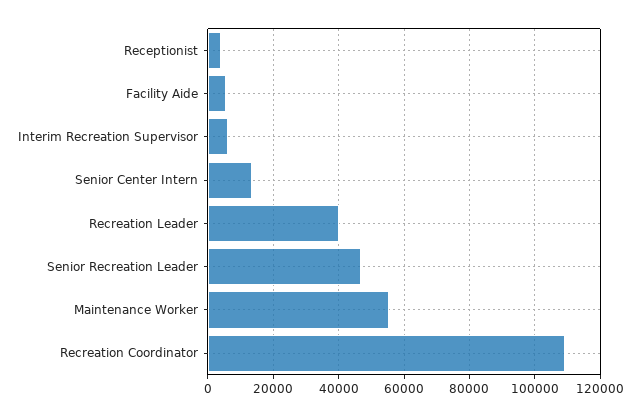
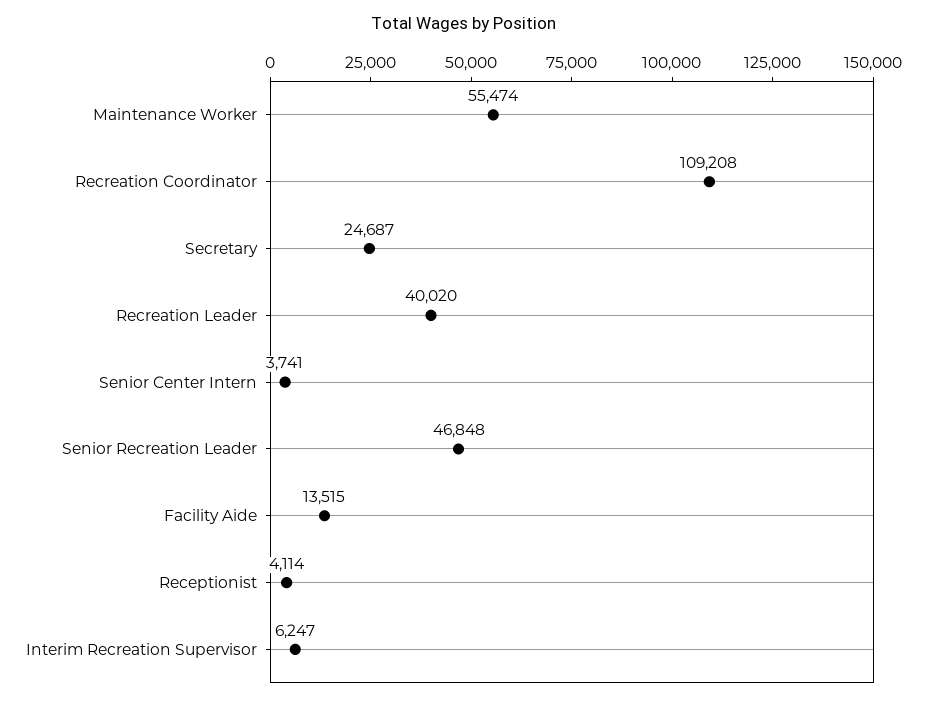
  {
    "Receptionist": 4114,
-   "Facility Aide": 6000,
+   "Facility Aide": 13515,
    "Interim Recreation Supervisor": 6247,
-   "Senior Center Intern": 14000,
+   "Senior Center Intern": 3741,
    "Recreation Leader": 40020,
    "Senior Recreation Leader": 46848,
    "Maintenance Worker": 55474,
-   "Recreation Coordinator": 109208
+   "Recreation Coordinator": 109208,
+   "Secretary": 24687
  }

